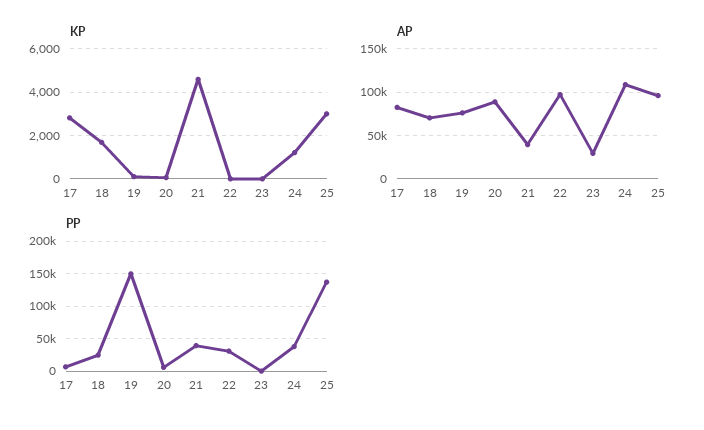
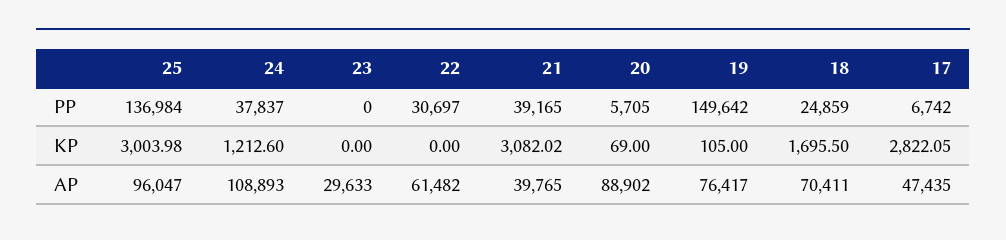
  {
    "KP": {
      "17": 2822.05,
      "18": 1695.5,
      "19": 105,
      "20": 69,
-     "21": 4500,
+     "21": 3082.02,
      "22": 0,
      "23": 0,
      "24": 1212.6,
      "25": 3003.98
    },
    "AP": {
-     "17": 80000,
+     "17": 47435,
      "18": 70411,
      "19": 76417,
      "20": 88902,
      "21": 39765,
-     "22": 100000,
+     "22": 61482,
      "23": 29633,
      "24": 108893,
      "25": 96047
    },
    "PP": {
      "17": 6742,
      "18": 24859,
      "19": 149642,
      "20": 5705,
      "21": 39165,
      "22": 30697,
      "23": 0,
      "24": 37837,
      "25": 136984
    }
  }

